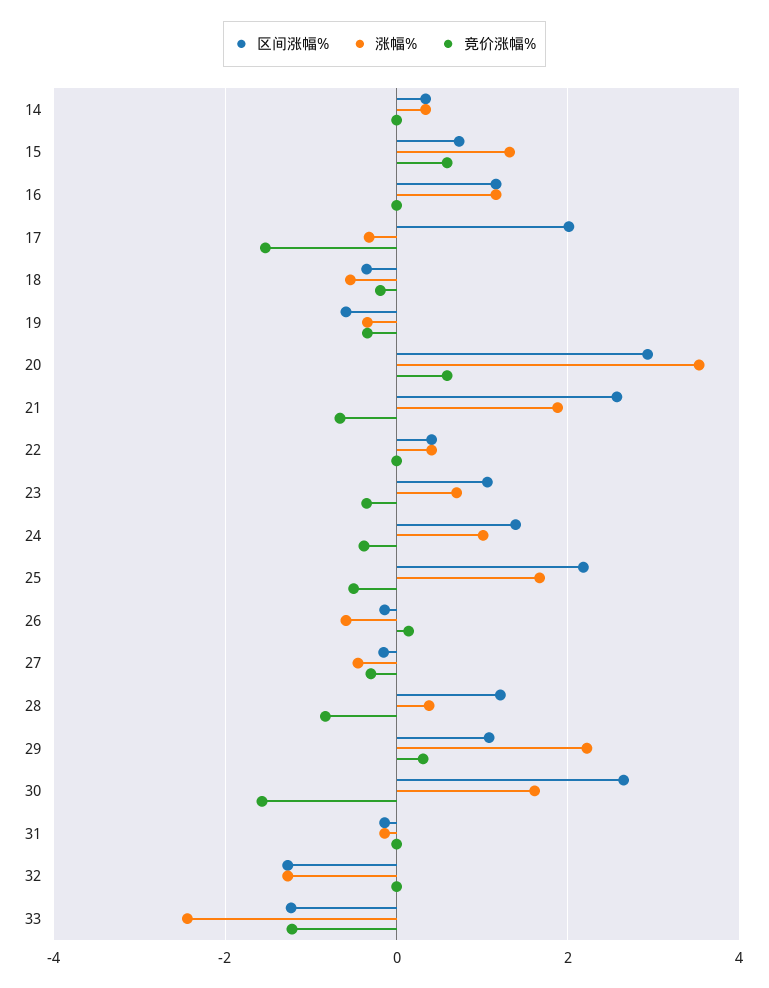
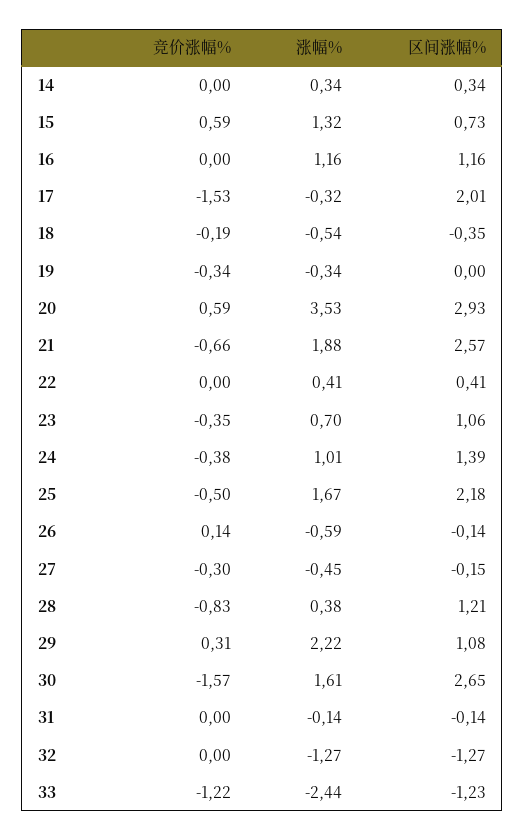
  {
    "区间涨幅%": {
      "14": 0.34,
      "15": 0.73,
      "16": 1.16,
      "17": 2.01,
      "18": -0.35,
-     "19": -0.6,
+     "19": 0,
      "20": 2.93,
      "21": 2.57,
      "22": 0.41,
      "23": 1.06,
      "24": 1.39,
      "25": 2.18,
      "26": -0.14,
      "27": -0.15,
      "28": 1.21,
      "29": 1.08,
      "30": 2.65,
      "31": -0.14,
      "32": -1.27,
      "33": -1.23
    },
    "涨幅%": {
      "14": 0.34,
      "15": 1.32,
      "16": 1.16,
      "17": -0.32,
      "18": -0.54,
      "19": -0.34,
      "20": 3.53,
      "21": 1.88,
      "22": 0.41,
      "23": 0.7,
      "24": 1.01,
      "25": 1.67,
      "26": -0.59,
      "27": -0.45,
      "28": 0.38,
      "29": 2.22,
      "30": 1.61,
      "31": -0.14,
      "32": -1.27,
      "33": -2.44
    },
    "竞价涨幅%": {
      "14": 0,
      "15": 0.59,
      "16": 0,
      "17": -1.53,
      "18": -0.19,
      "19": -0.34,
      "20": 0.59,
      "21": -0.66,
      "22": 0,
      "23": -0.35,
      "24": -0.38,
      "25": -0.5,
      "26": 0.14,
      "27": -0.3,
      "28": -0.83,
      "29": 0.31,
      "30": -1.57,
      "31": 0,
      "32": 0,
      "33": -1.22
    }
  }

